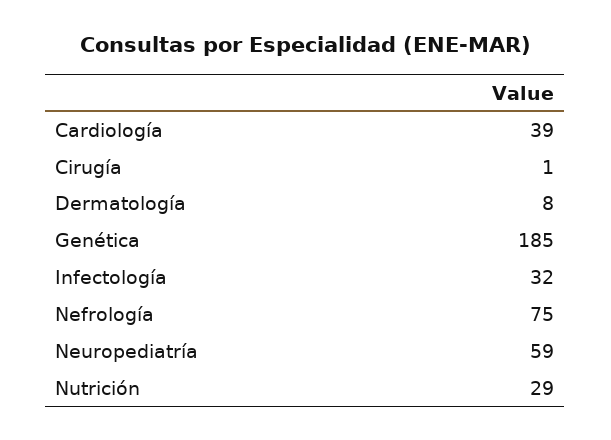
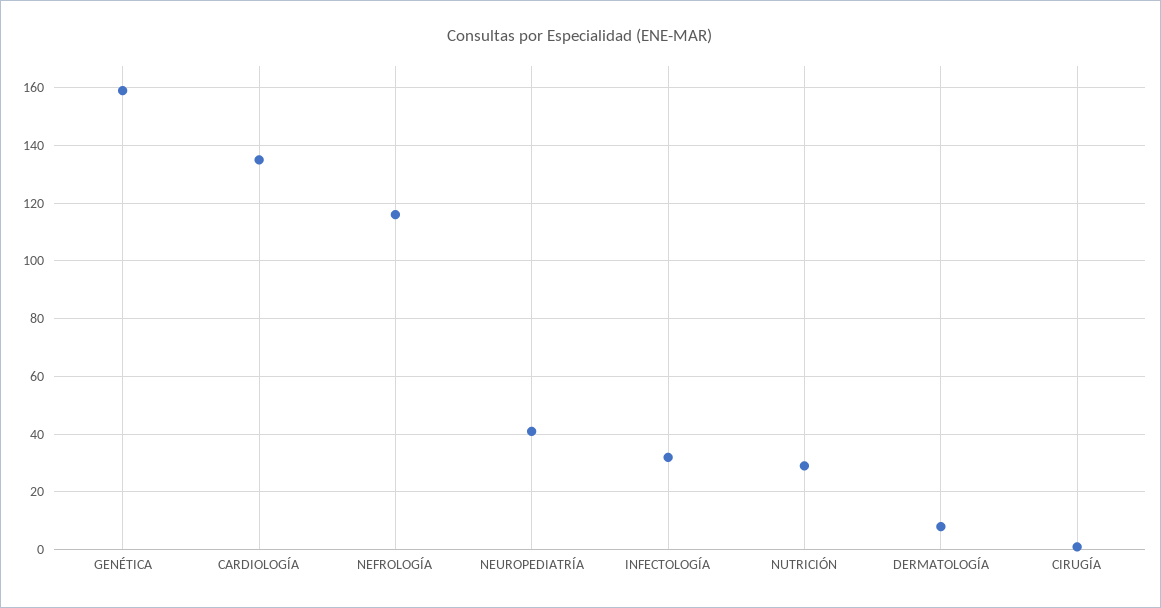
  {
-   "Cardiología": 39,
+   "Cardiología": 135,
    "Cirugía": 1,
    "Dermatología": 8,
-   "Genética": 185,
+   "Genética": 160,
    "Infectología": 32,
-   "Nefrología": 75,
+   "Nefrología": 115,
-   "Neuropediatría": 59,
+   "Neuropediatría": 40,
    "Nutrición": 29
  }

